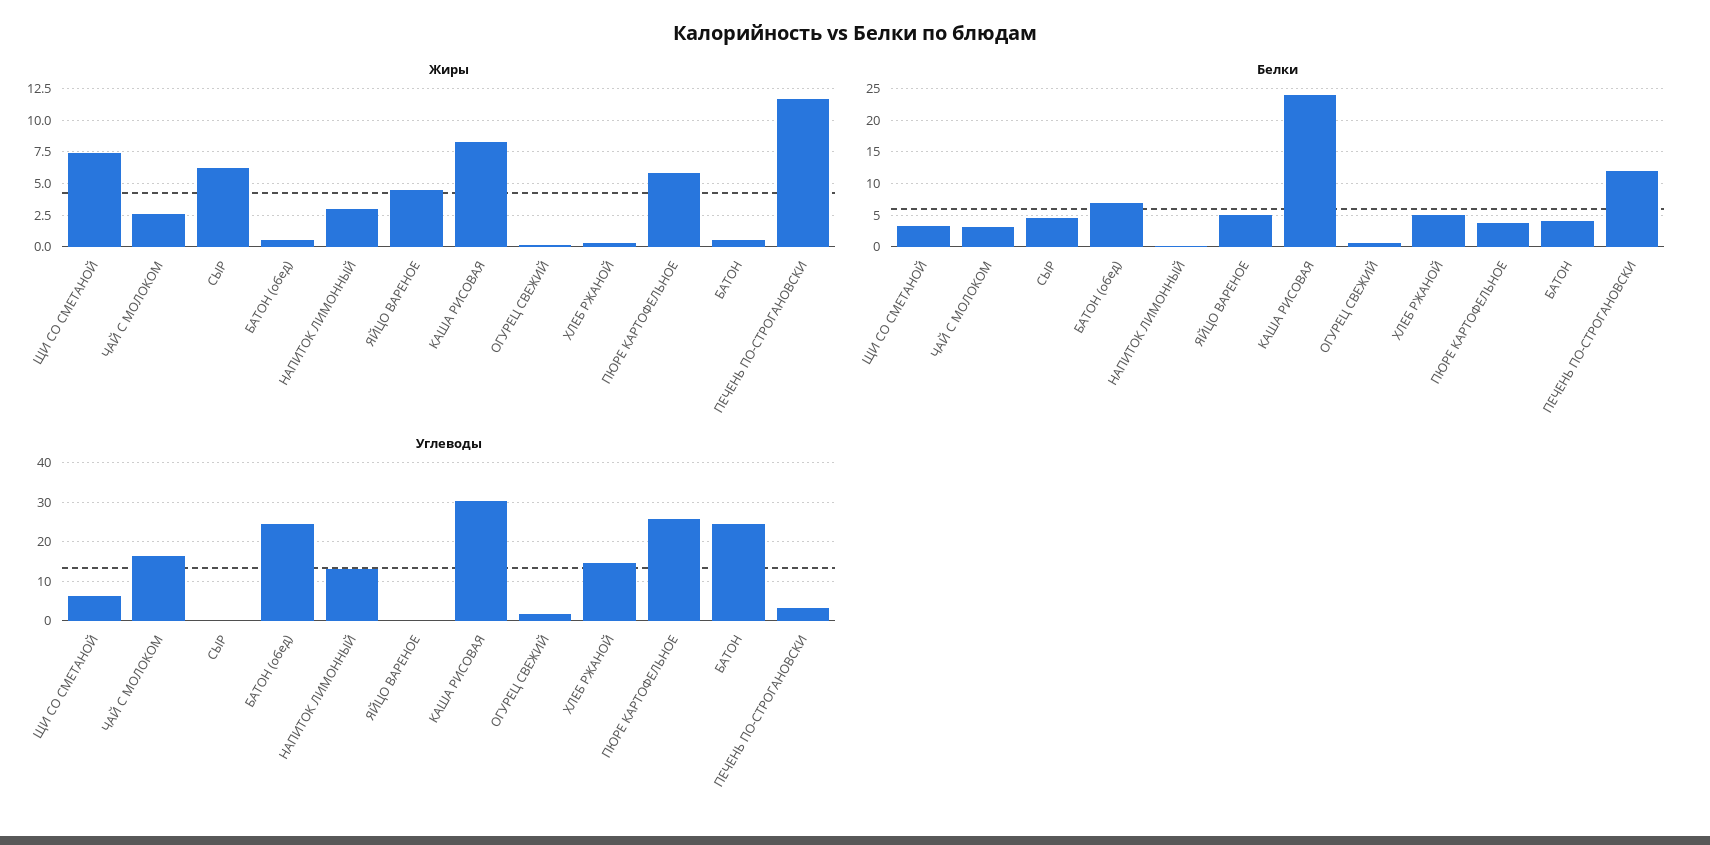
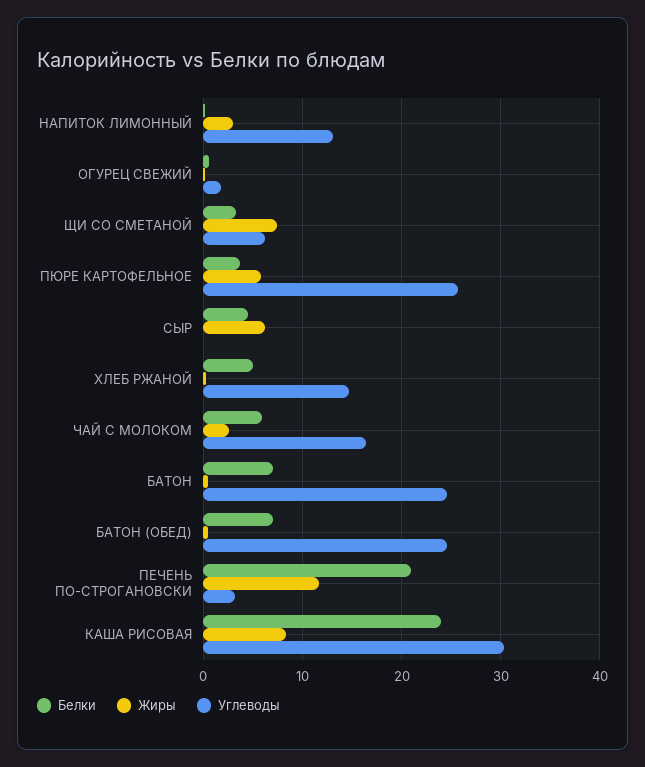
  {
    "Жиры": {
      "ЩИ СО СМЕТАНОЙ": 7.5,
      "ЧАЙ С МОЛОКОМ": 2.5,
      "СЫР": 6,
      "БАТОН (обед)": 0.5,
      "НАПИТОК ЛИМОННЫЙ": 3,
-     "ЯЙЦО ВАРЕНОЕ": 4.5,
      "КАША РИСОВАЯ": 8.5,
      "ОГУРЕЦ СВЕЖИЙ": 0,
      "ХЛЕБ РЖАНОЙ": 0.5,
      "ПЮРЕ КАРТОФЕЛЬНОЕ": 6,
      "БАТОН": 0.5,
      "ПЕЧЕНЬ ПО-СТРОГАНОВСКИ": 11.5
    },
    "Белки": {
      "ЩИ СО СМЕТАНОЙ": 3,
-     "ЧАЙ С МОЛОКОМ": 3,
+     "ЧАЙ С МОЛОКОМ": 6,
      "СЫР": 5,
      "БАТОН (обед)": 7,
      "НАПИТОК ЛИМОННЫЙ": 0,
-     "ЯЙЦО ВАРЕНОЕ": 5,
      "КАША РИСОВАЯ": 24,
      "ОГУРЕЦ СВЕЖИЙ": 1,
      "ХЛЕБ РЖАНОЙ": 5,
      "ПЮРЕ КАРТОФЕЛЬНОЕ": 4,
-     "БАТОН": 4,
+     "БАТОН": 7,
-     "ПЕЧЕНЬ ПО-СТРОГАНОВСКИ": 12
+     "ПЕЧЕНЬ ПО-СТРОГАНОВСКИ": 21
    },
    "Углеводы": {
      "ЩИ СО СМЕТАНОЙ": 6,
      "ЧАЙ С МОЛОКОМ": 16,
      "СЫР": 0,
      "БАТОН (обед)": 25,
      "НАПИТОК ЛИМОННЫЙ": 13,
-     "ЯЙЦО ВАРЕНОЕ": 0,
      "КАША РИСОВАЯ": 30,
      "ОГУРЕЦ СВЕЖИЙ": 2,
      "ХЛЕБ РЖАНОЙ": 15,
      "ПЮРЕ КАРТОФЕЛЬНОЕ": 26,
      "БАТОН": 25,
      "ПЕЧЕНЬ ПО-СТРОГАНОВСКИ": 3
    }
  }

